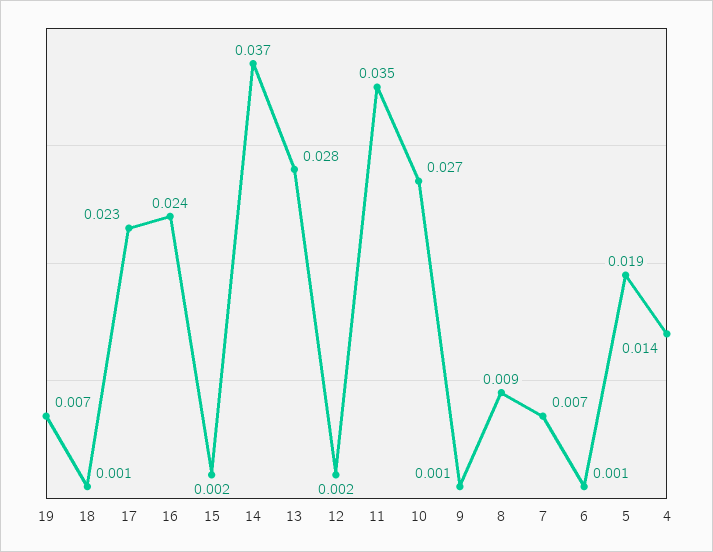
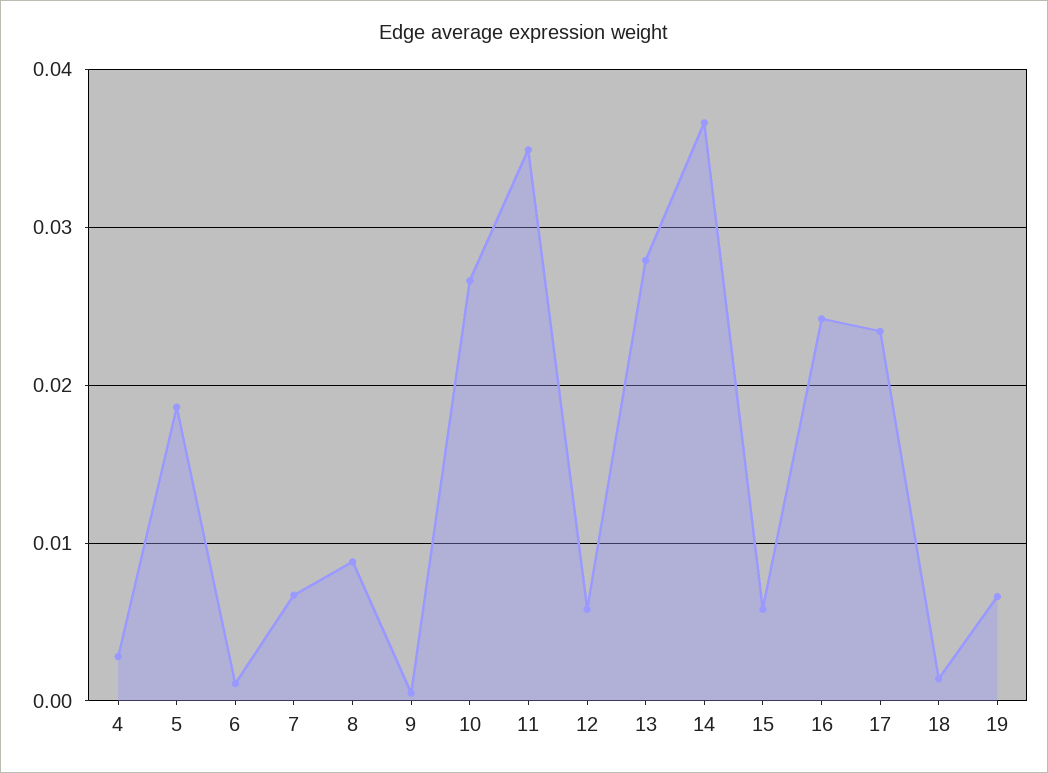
  {
    "19": 0.007,
    "18": 0.001,
    "17": 0.023,
    "16": 0.024,
-   "15": 0.002,
+   "15": 0.006,
    "14": 0.037,
    "13": 0.028,
-   "12": 0.002,
+   "12": 0.006,
    "11": 0.035,
    "10": 0.027,
    "9": 0.001,
    "8": 0.009,
    "7": 0.007,
    "6": 0.001,
    "5": 0.019,
-   "4": 0.014
+   "4": 0.003
  }

